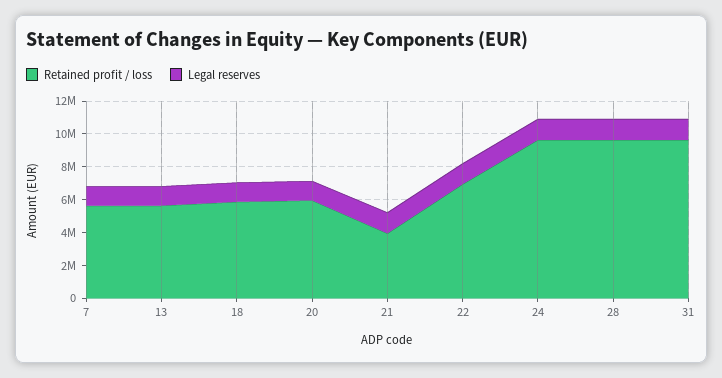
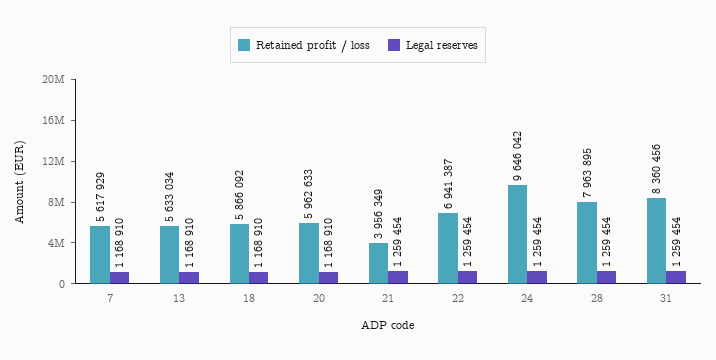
  {
    "Retained profit / loss": {
      "7": 5617929,
      "13": 5633034,
      "18": 5866092,
      "20": 5962633,
      "21": 3956349,
      "22": 6941387,
      "24": 9646042,
-     "28": 9500000,
+     "28": 7963895,
-     "31": 9500000
+     "31": 8360456
    },
    "Legal reserves": {
      "7": 1168910,
      "13": 1168910,
      "18": 1168910,
      "20": 1168910,
      "21": 1259454,
      "22": 1259454,
      "24": 1259454,
      "28": 1259454,
      "31": 1259454
    }
  }

